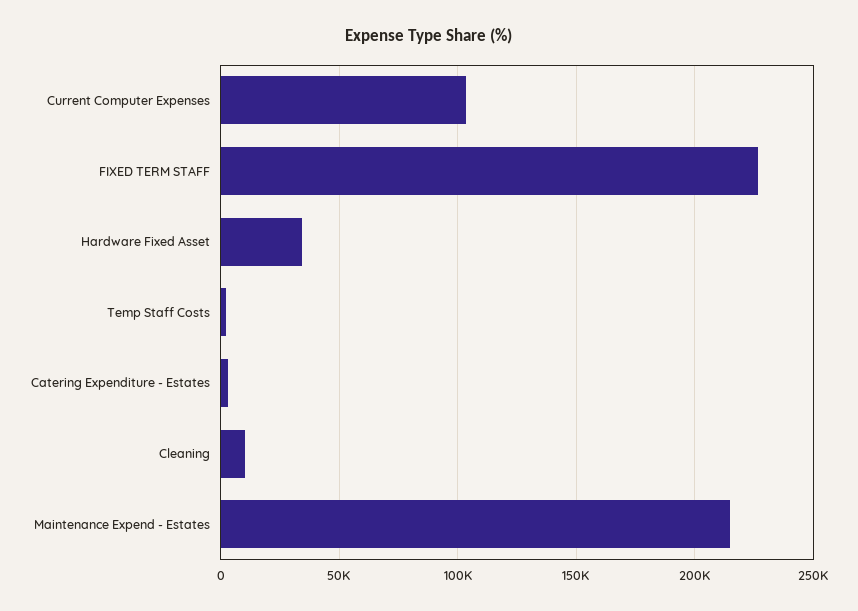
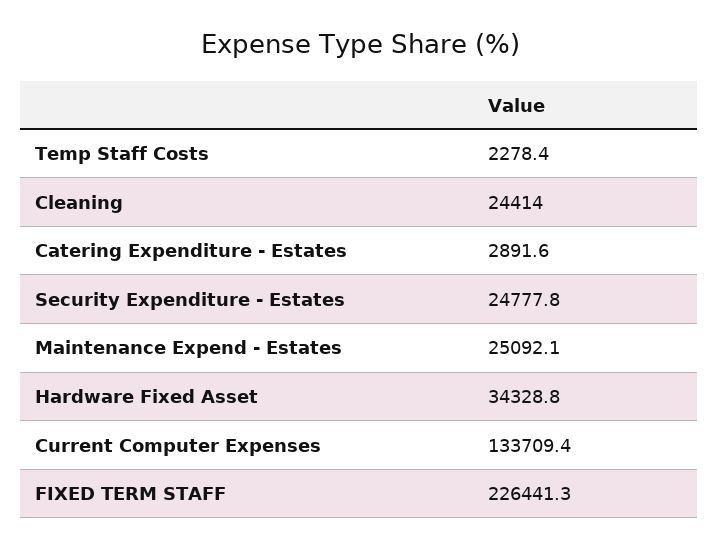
  {
-   "Current Computer Expenses": 105000,
+   "Current Computer Expenses": 133709.4,
    "FIXED TERM STAFF": 226441.3,
    "Hardware Fixed Asset": 34328.8,
    "Temp Staff Costs": 2278.4,
    "Catering Expenditure - Estates": 2891.6,
-   "Cleaning": 10000,
+   "Cleaning": 24414,
-   "Maintenance Expend - Estates": 215000
+   "Maintenance Expend - Estates": 25092.1,
+   "Security Expenditure - Estates": 24777.8
  }

